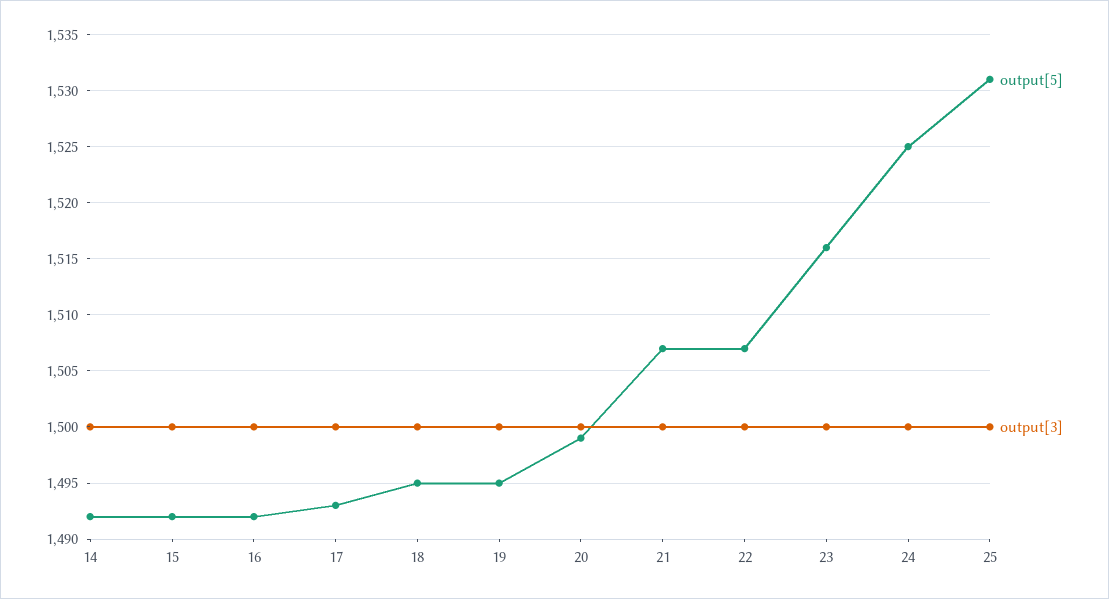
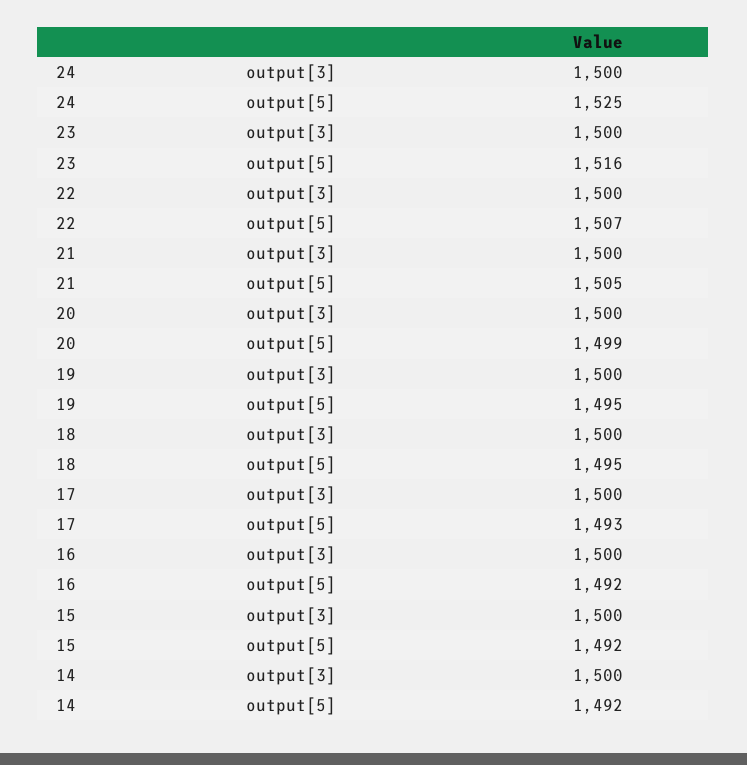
  {
    "output[5]": {
      "14": 1492,
      "15": 1492,
      "16": 1492,
      "17": 1493,
      "18": 1495,
      "19": 1495,
      "20": 1499,
-     "21": 1507,
+     "21": 1505,
      "22": 1507,
      "23": 1516,
-     "24": 1525,
+     "24": 1525
-     "25": 1531
    },
    "output[3]": {
      "14": 1500,
      "15": 1500,
      "16": 1500,
      "17": 1500,
      "18": 1500,
      "19": 1500,
      "20": 1500,
      "21": 1500,
      "22": 1500,
      "23": 1500,
-     "24": 1500,
+     "24": 1500
-     "25": 1500
    }
  }

